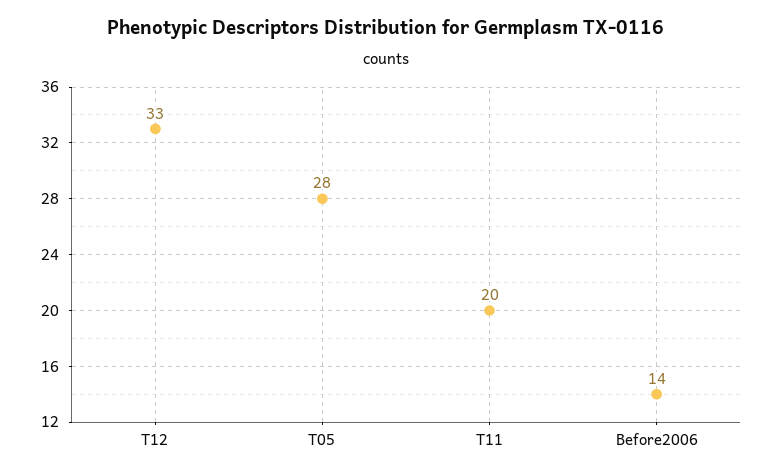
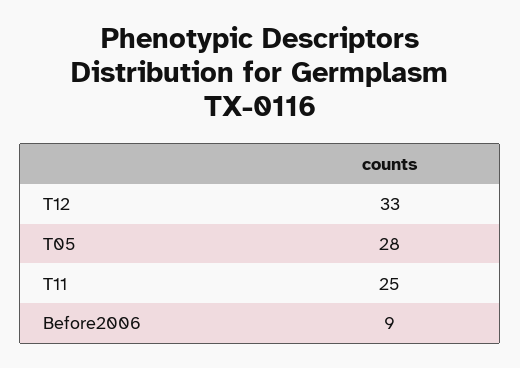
  {
    "T12": 33,
    "T05": 28,
-   "T11": 20,
+   "T11": 25,
-   "Before2006": 14
+   "Before2006": 9
  }

